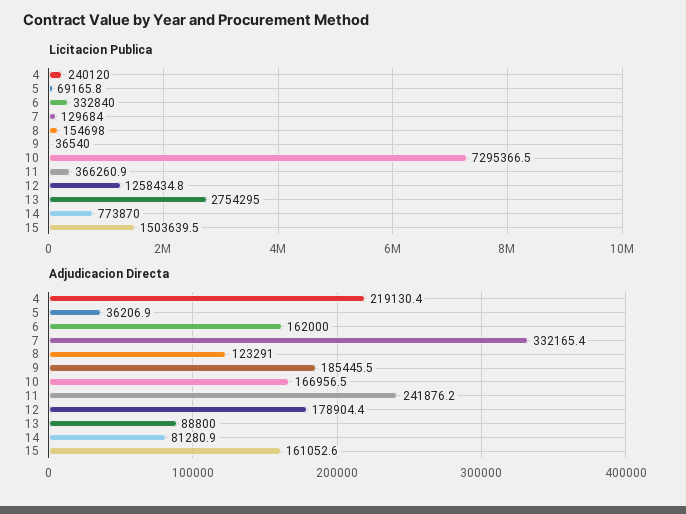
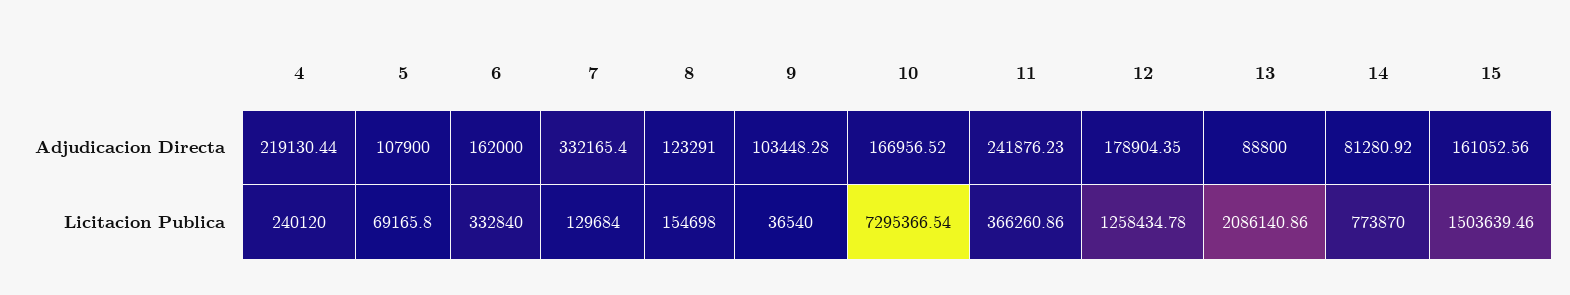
  {
    "Licitacion Publica": {
      "4": 240120,
      "5": 69165.8,
      "6": 332840,
      "7": 129684,
      "8": 154698,
      "9": 36540,
      "10": 7295366.54,
      "11": 366260.86,
      "12": 1258434.78,
-     "13": 2754295,
+     "13": 2086140.86,
      "14": 773870,
      "15": 1503639.46
    },
    "Adjudicacion Directa": {
      "4": 219130.44,
-     "5": 36206.9,
+     "5": 107900,
      "6": 162000,
      "7": 332165.4,
      "8": 123291,
-     "9": 185445.5,
+     "9": 103448.28,
      "10": 166956.52,
      "11": 241876.23,
      "12": 178904.35,
      "13": 88800,
      "14": 81280.92,
      "15": 161052.56
    }
  }

